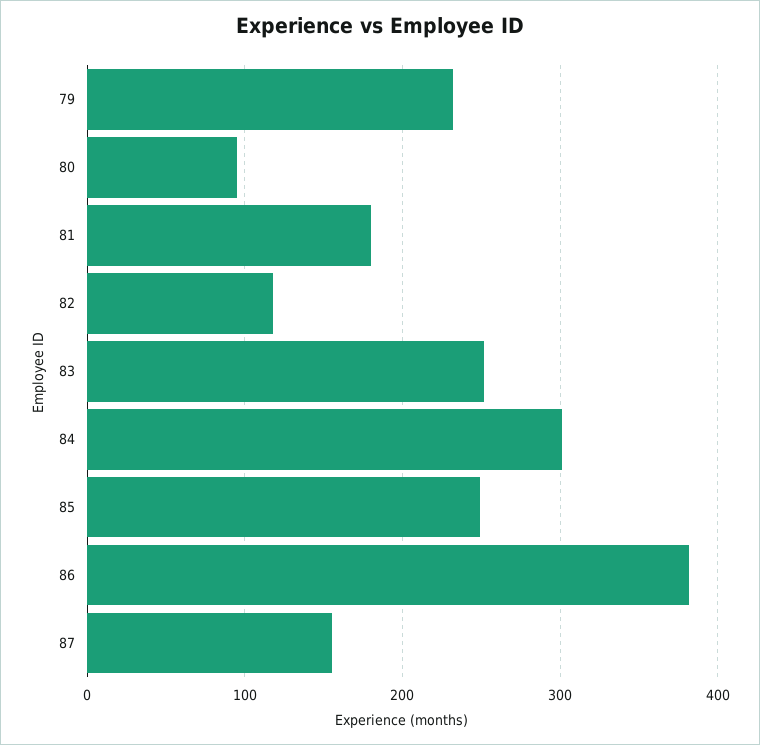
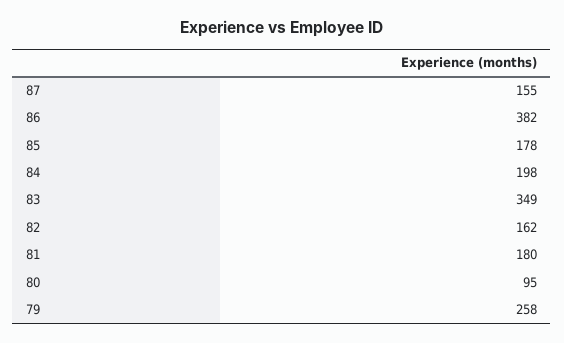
  {
-   "79": 230,
+   "79": 258,
    "80": 95,
    "81": 180,
-   "82": 120,
+   "82": 162,
-   "83": 250,
+   "83": 349,
-   "84": 300,
+   "84": 198,
-   "85": 250,
+   "85": 178,
    "86": 382,
    "87": 155
  }

